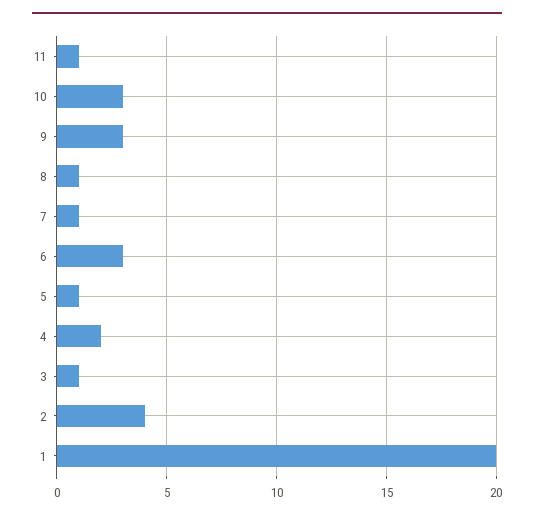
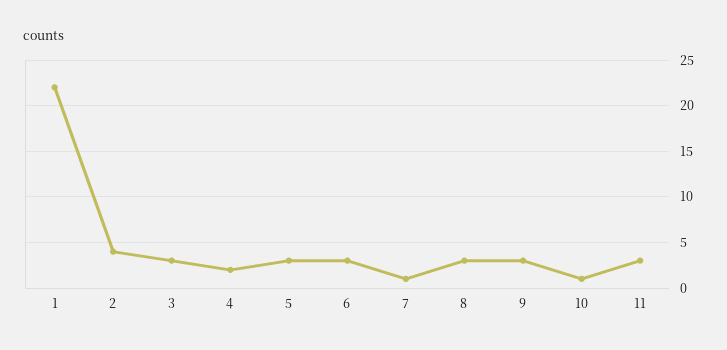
  {
-   "11": 1,
+   "11": 3,
-   "10": 3,
+   "10": 1,
    "9": 3,
-   "8": 1,
+   "8": 3,
    "7": 1,
    "6": 3,
-   "5": 1,
+   "5": 3,
    "4": 2,
-   "3": 1,
+   "3": 3,
    "2": 4,
-   "1": 20
+   "1": 22
  }

